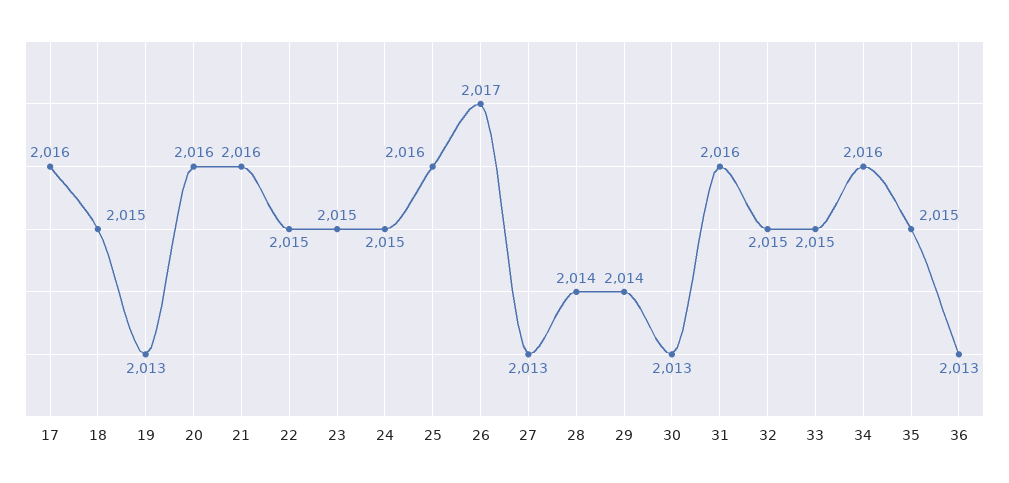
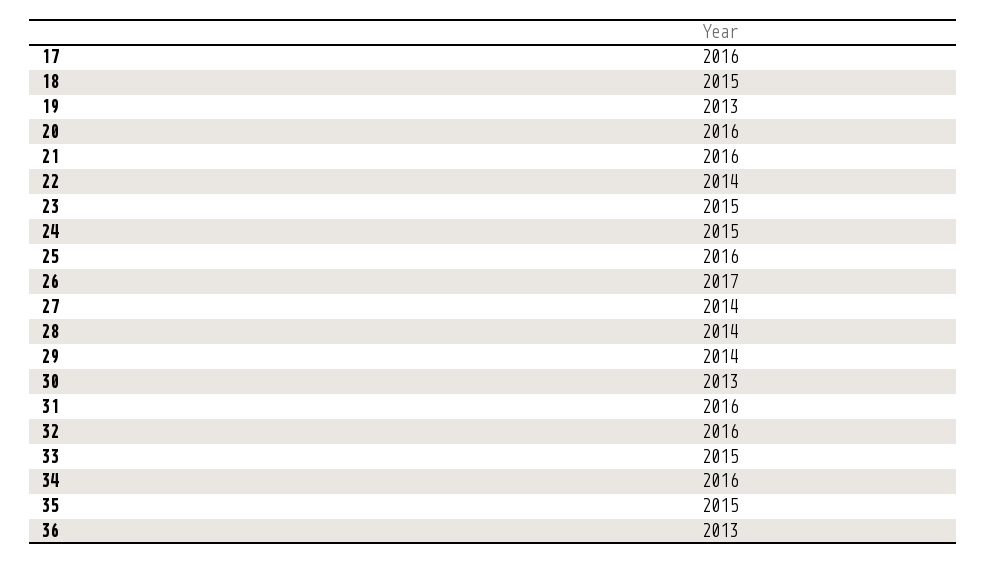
  {
    "17": 2016,
    "18": 2015,
    "19": 2013,
    "20": 2016,
    "21": 2016,
-   "22": 2015,
+   "22": 2014,
    "23": 2015,
    "24": 2015,
    "25": 2016,
    "26": 2017,
-   "27": 2013,
+   "27": 2014,
    "28": 2014,
    "29": 2014,
    "30": 2013,
    "31": 2016,
-   "32": 2015,
+   "32": 2016,
    "33": 2015,
    "34": 2016,
    "35": 2015,
    "36": 2013
  }

